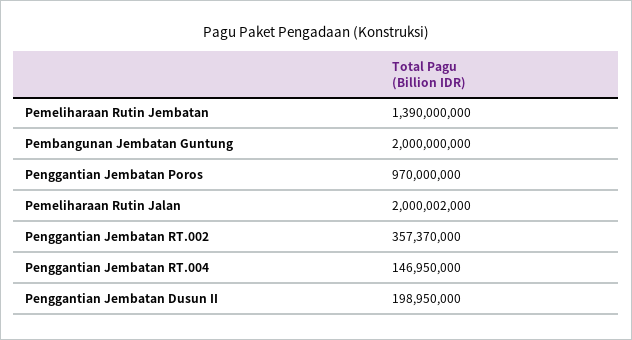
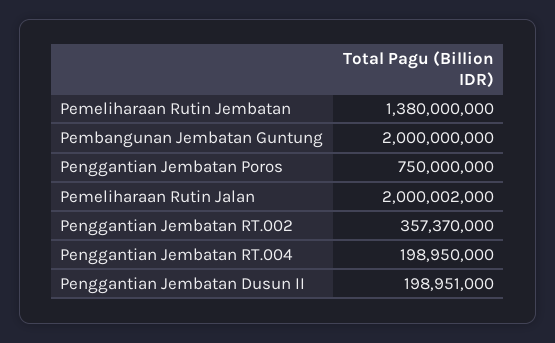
  {
-   "Pemeliharaan Rutin Jembatan": 1390000000,
+   "Pemeliharaan Rutin Jembatan": 1380000000,
    "Pembangunan Jembatan Guntung": 2000000000,
-   "Penggantian Jembatan Poros": 970000000,
+   "Penggantian Jembatan Poros": 750000000,
    "Pemeliharaan Rutin Jalan": 2000002000,
    "Penggantian Jembatan RT.002": 357370000,
-   "Penggantian Jembatan RT.004": 146950000,
+   "Penggantian Jembatan RT.004": 198950000,
-   "Penggantian Jembatan Dusun II": 198950000
+   "Penggantian Jembatan Dusun II": 198951000
  }

